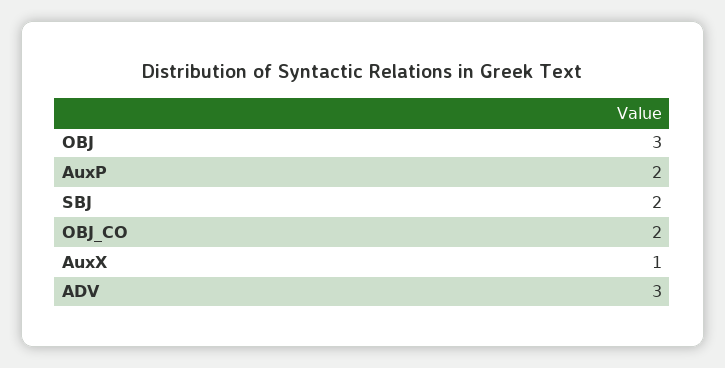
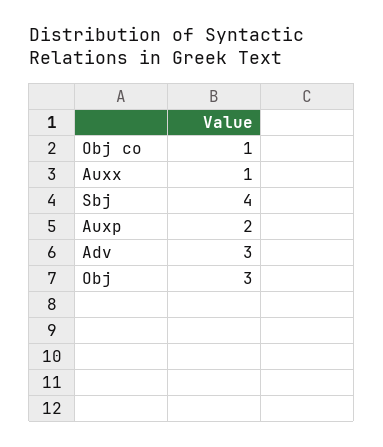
  {
    "OBJ": 3,
    "AuxP": 2,
-   "SBJ": 2,
+   "SBJ": 4,
-   "OBJ_CO": 2,
+   "OBJ_CO": 1,
    "AuxX": 1,
    "ADV": 3
  }

